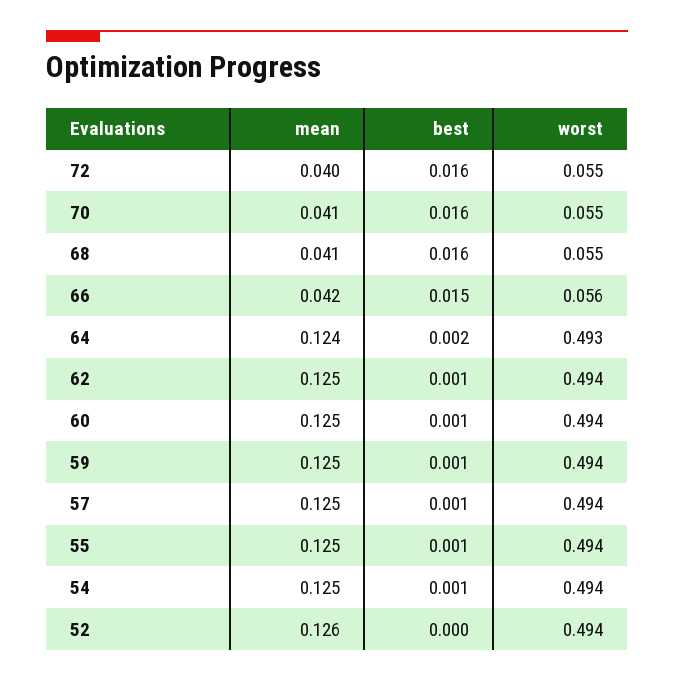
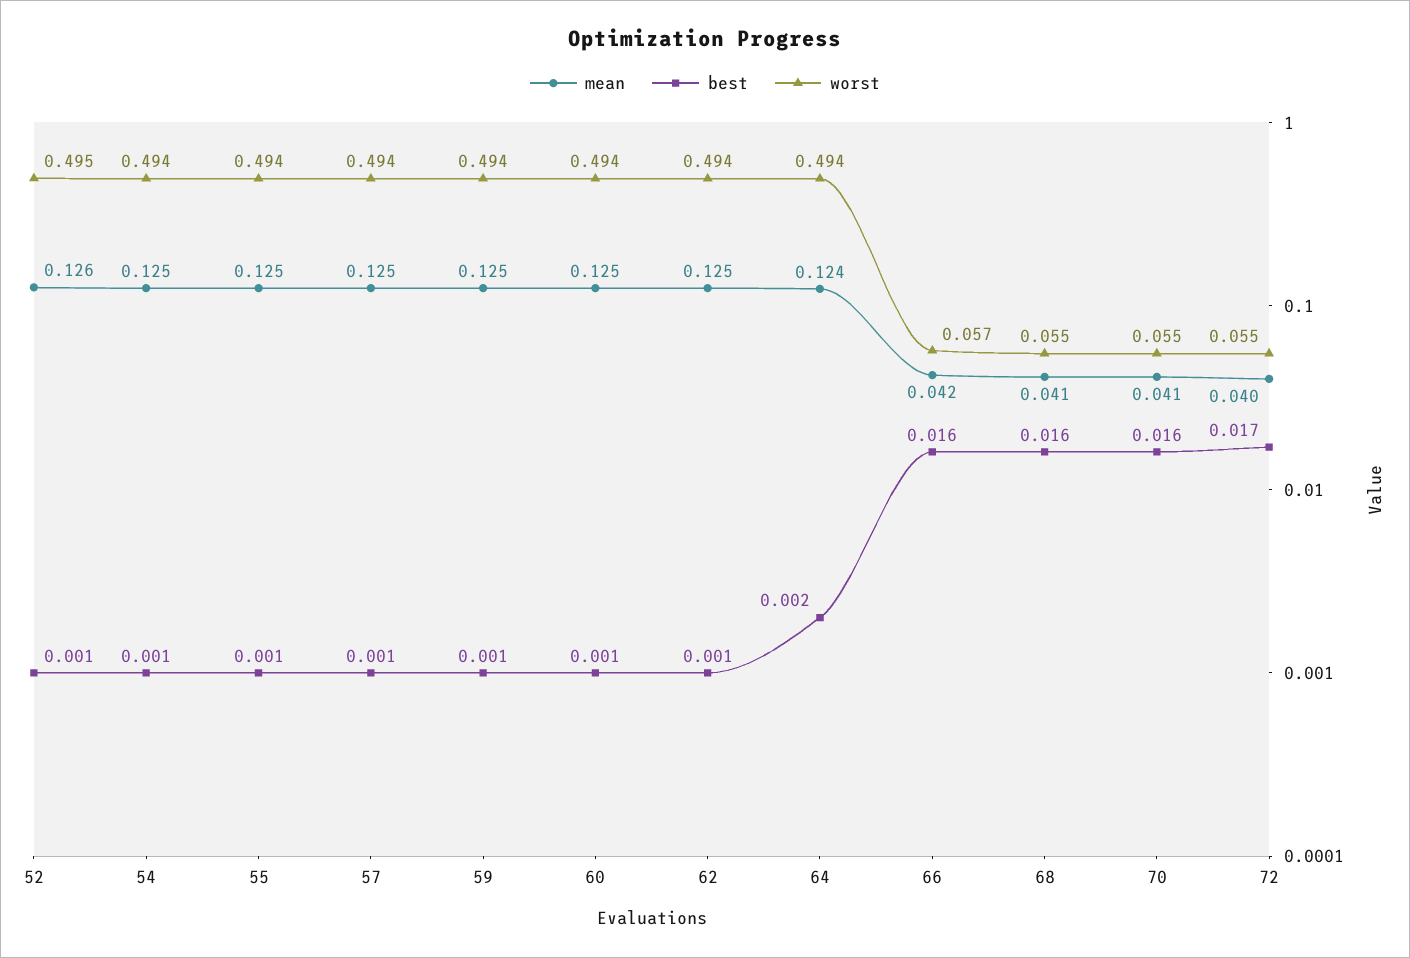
  {
    "mean": {
      "72": 0.04,
      "70": 0.041,
      "68": 0.041,
      "66": 0.042,
      "64": 0.124,
      "62": 0.125,
      "60": 0.125,
      "59": 0.125,
      "57": 0.125,
      "55": 0.125,
      "54": 0.125,
      "52": 0.126
    },
    "best": {
-     "72": 0.016,
+     "72": 0.017,
      "70": 0.016,
      "68": 0.016,
-     "66": 0.015,
+     "66": 0.016,
      "64": 0.002,
      "62": 0.001,
      "60": 0.001,
      "59": 0.001,
      "57": 0.001,
      "55": 0.001,
      "54": 0.001,
-     "52": 0
+     "52": 0.001
    },
    "worst": {
      "72": 0.055,
      "70": 0.055,
      "68": 0.055,
-     "66": 0.056,
+     "66": 0.057,
-     "64": 0.493,
+     "64": 0.494,
      "62": 0.494,
      "60": 0.494,
      "59": 0.494,
      "57": 0.494,
      "55": 0.494,
      "54": 0.494,
-     "52": 0.494
+     "52": 0.495
    }
  }

